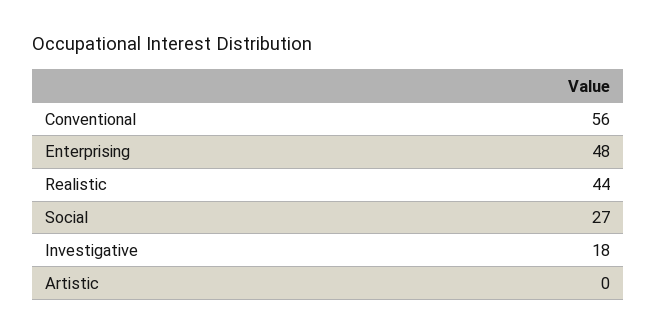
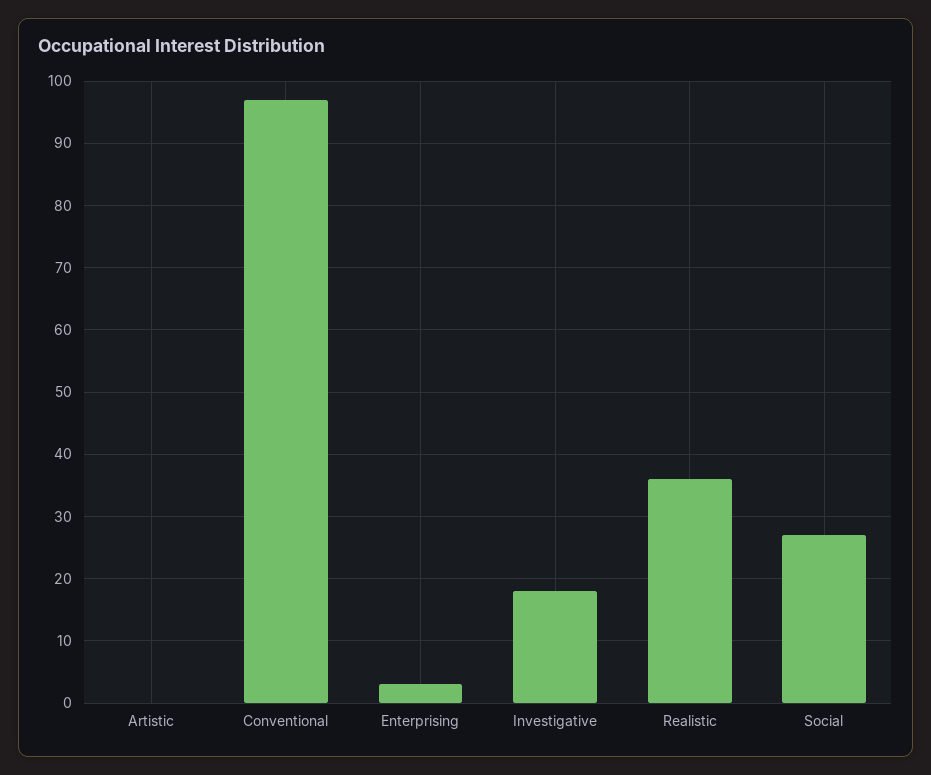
  {
-   "Conventional": 56,
+   "Conventional": 97,
-   "Enterprising": 48,
+   "Enterprising": 3,
-   "Realistic": 44,
+   "Realistic": 36,
    "Social": 27,
    "Investigative": 18,
    "Artistic": 0
  }

